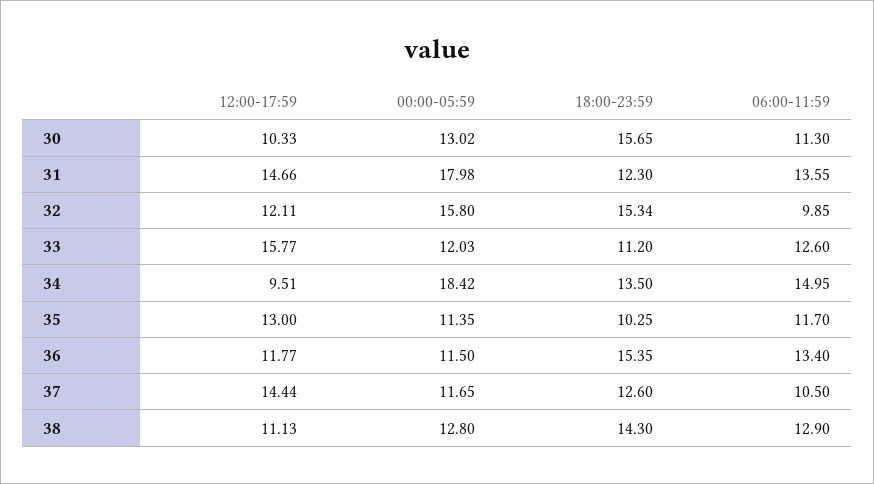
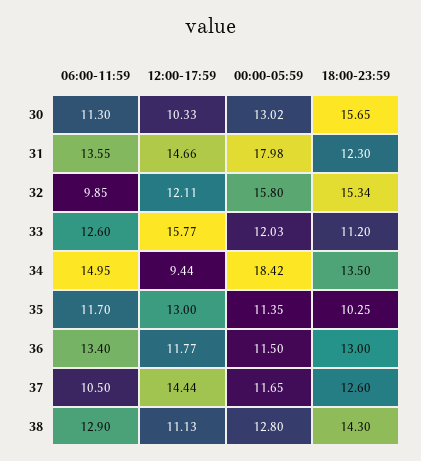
  {
    "12:00-17:59": {
      "30": 10.33,
      "31": 14.66,
      "32": 12.11,
      "33": 15.77,
-     "34": 9.51,
+     "34": 9.44,
      "35": 13,
      "36": 11.77,
      "37": 14.44,
      "38": 11.13
    },
    "00:00-05:59": {
      "30": 13.02,
      "31": 17.98,
      "32": 15.8,
      "33": 12.03,
      "34": 18.42,
      "35": 11.35,
      "36": 11.5,
      "37": 11.65,
      "38": 12.8
    },
    "18:00-23:59": {
      "30": 15.65,
      "31": 12.3,
      "32": 15.34,
      "33": 11.2,
      "34": 13.5,
      "35": 10.25,
-     "36": 15.35,
+     "36": 13,
      "37": 12.6,
      "38": 14.3
    },
    "06:00-11:59": {
      "30": 11.3,
      "31": 13.55,
      "32": 9.85,
      "33": 12.6,
      "34": 14.95,
      "35": 11.7,
      "36": 13.4,
      "37": 10.5,
      "38": 12.9
    }
  }

